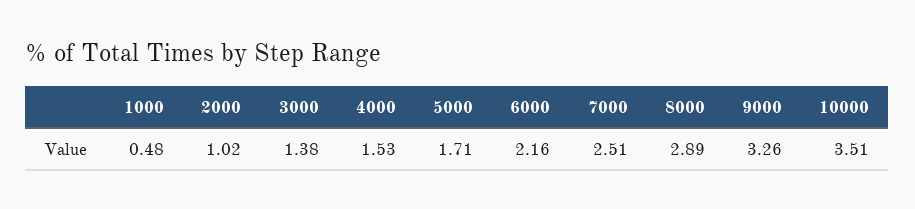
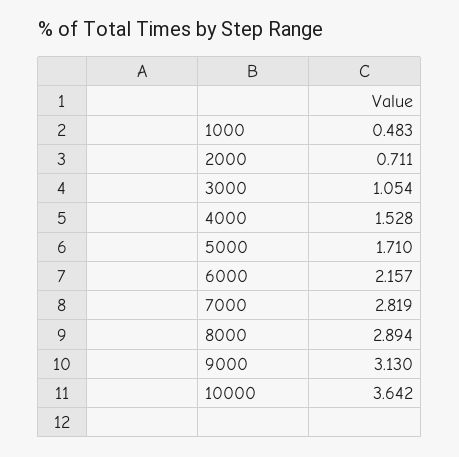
  {
    "1000": 0.483,
-   "2000": 1.02,
+   "2000": 0.711,
-   "3000": 1.38,
+   "3000": 1.054,
    "4000": 1.528,
    "5000": 1.71,
    "6000": 2.157,
-   "7000": 2.51,
+   "7000": 2.819,
    "8000": 2.894,
-   "9000": 3.26,
+   "9000": 3.13,
-   "10000": 3.51
+   "10000": 3.642
  }

